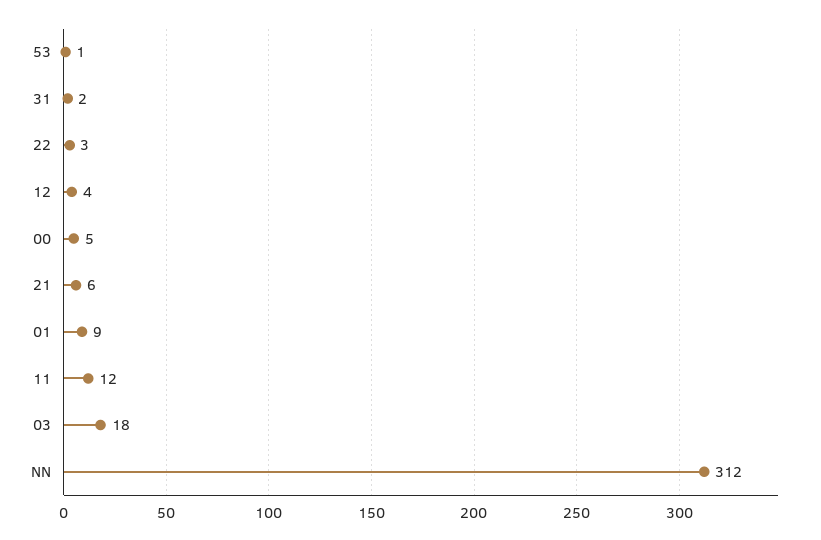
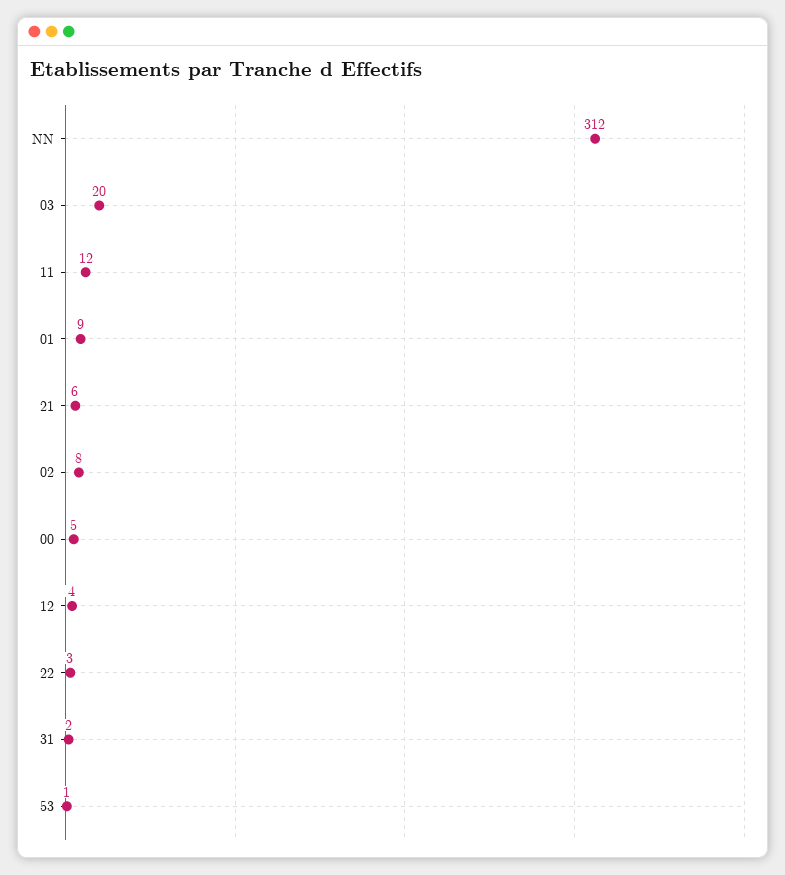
  {
    "53": 1,
    "31": 2,
    "22": 3,
    "12": 4,
    "00": 5,
    "21": 6,
    "01": 9,
    "11": 12,
-   "03": 18,
+   "03": 20,
-   "NN": 312
+   "NN": 312,
+   "02": 8
  }

